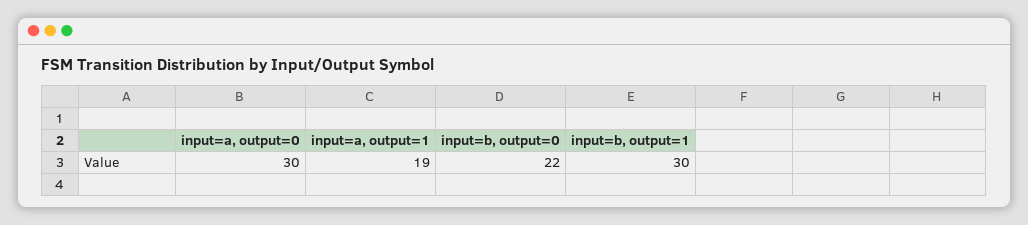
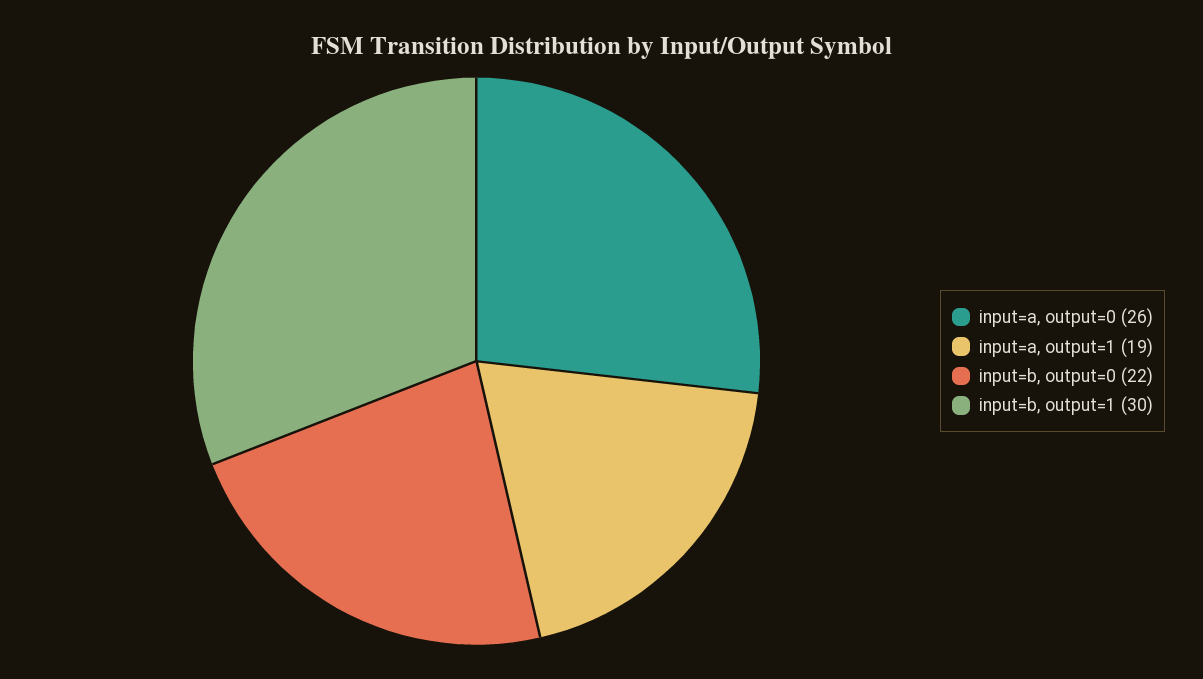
  {
-   "input=a, output=0": 30,
+   "input=a, output=0": 26,
    "input=a, output=1": 19,
    "input=b, output=0": 22,
    "input=b, output=1": 30
  }

